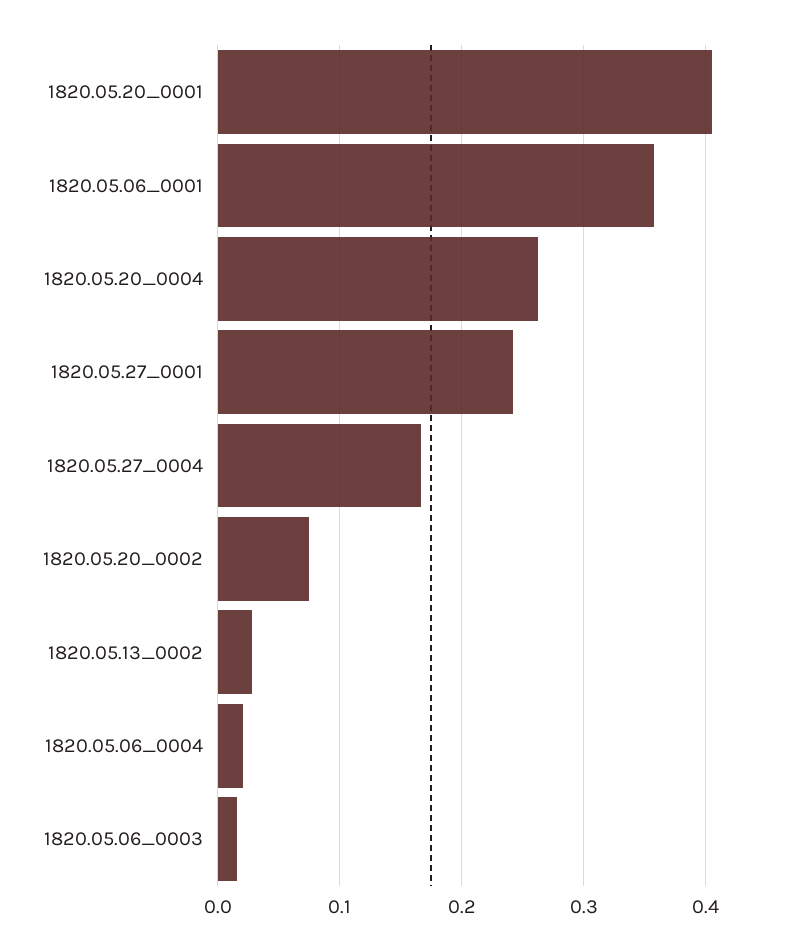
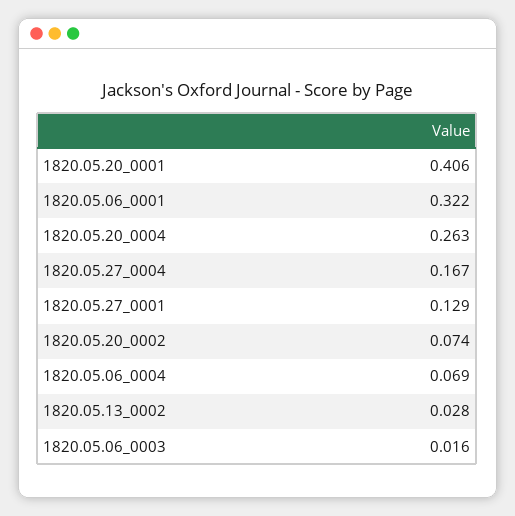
  {
    "1820.05.20_0001": 0.406,
-   "1820.05.06_0001": 0.36,
+   "1820.05.06_0001": 0.322,
    "1820.05.20_0004": 0.263,
-   "1820.05.27_0001": 0.24,
+   "1820.05.27_0001": 0.129,
    "1820.05.27_0004": 0.167,
    "1820.05.20_0002": 0.074,
    "1820.05.13_0002": 0.028,
-   "1820.05.06_0004": 0.02,
+   "1820.05.06_0004": 0.069,
    "1820.05.06_0003": 0.016
  }

